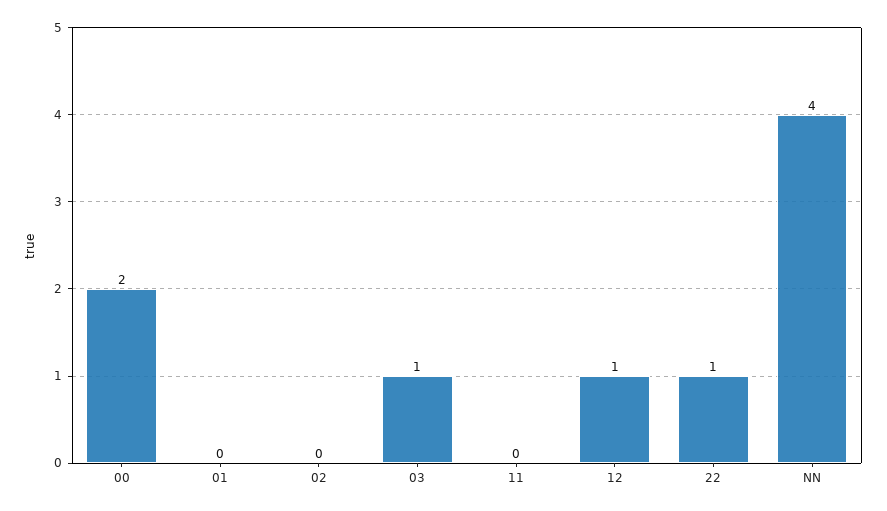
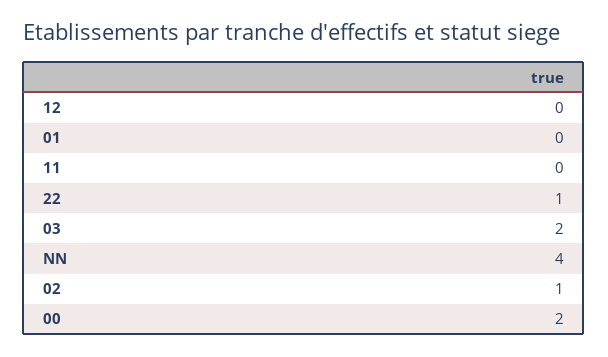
  {
    "00": 2,
    "01": 0,
-   "02": 0,
+   "02": 1,
-   "03": 1,
+   "03": 2,
    "11": 0,
-   "12": 1,
+   "12": 0,
    "22": 1,
    "NN": 4
  }

